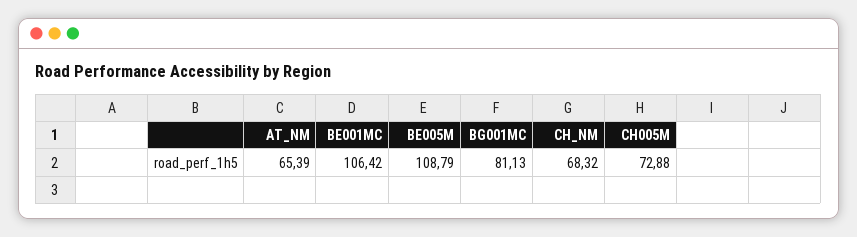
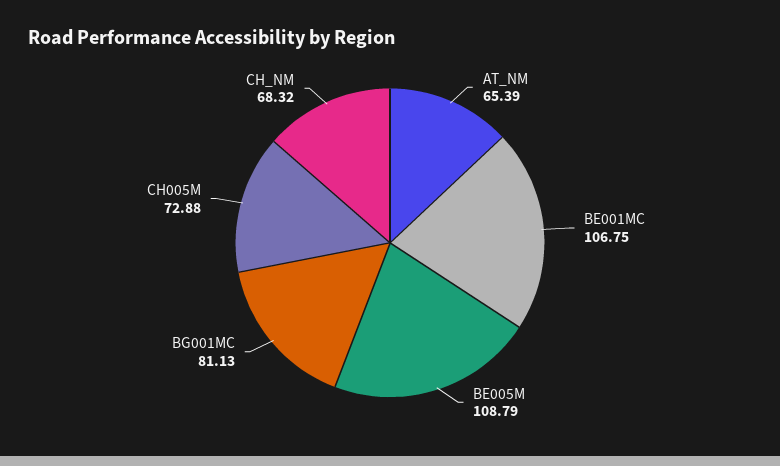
  {
    "AT_NM": 65.39,
-   "BE001MC": 106.42,
+   "BE001MC": 106.75,
    "BE005M": 108.79,
    "BG001MC": 81.13,
    "CH_NM": 68.32,
    "CH005M": 72.88
  }

